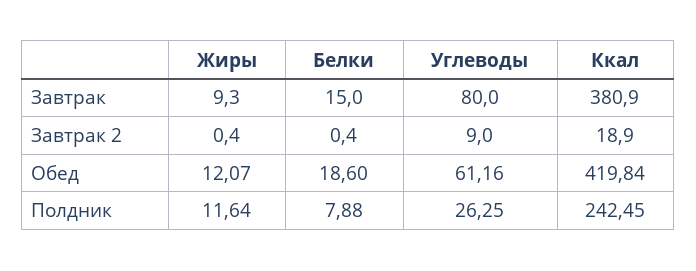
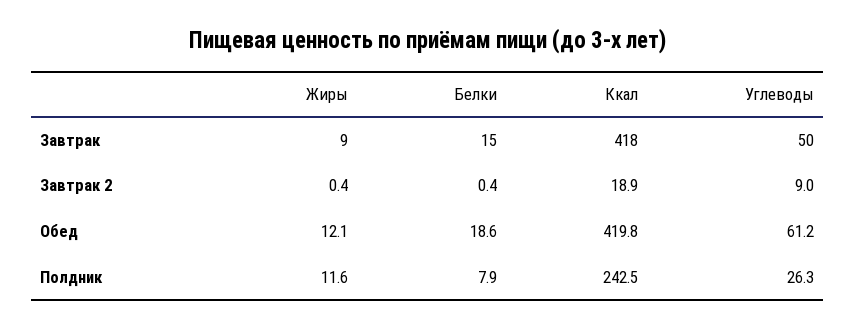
  {
    "Жиры": {
      "Завтрак": 9.3,
      "Завтрак 2": 0.4,
      "Обед": 12.07,
      "Полдник": 11.64
    },
    "Белки": {
      "Завтрак": 15,
      "Завтрак 2": 0.4,
      "Обед": 18.6,
      "Полдник": 7.88
    },
    "Углеводы": {
-     "Завтрак": 80,
+     "Завтрак": 50,
      "Завтрак 2": 9,
      "Обед": 61.16,
      "Полдник": 26.25
    },
    "Ккал": {
-     "Завтрак": 380.9,
+     "Завтрак": 418,
      "Завтрак 2": 18.9,
      "Обед": 419.84,
      "Полдник": 242.45
    }
  }

